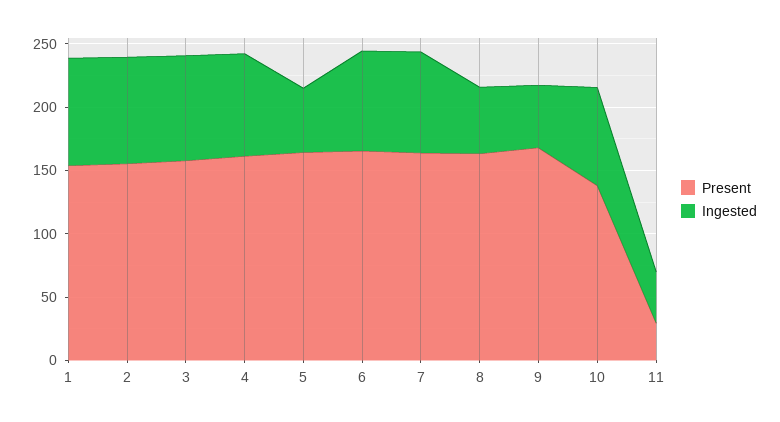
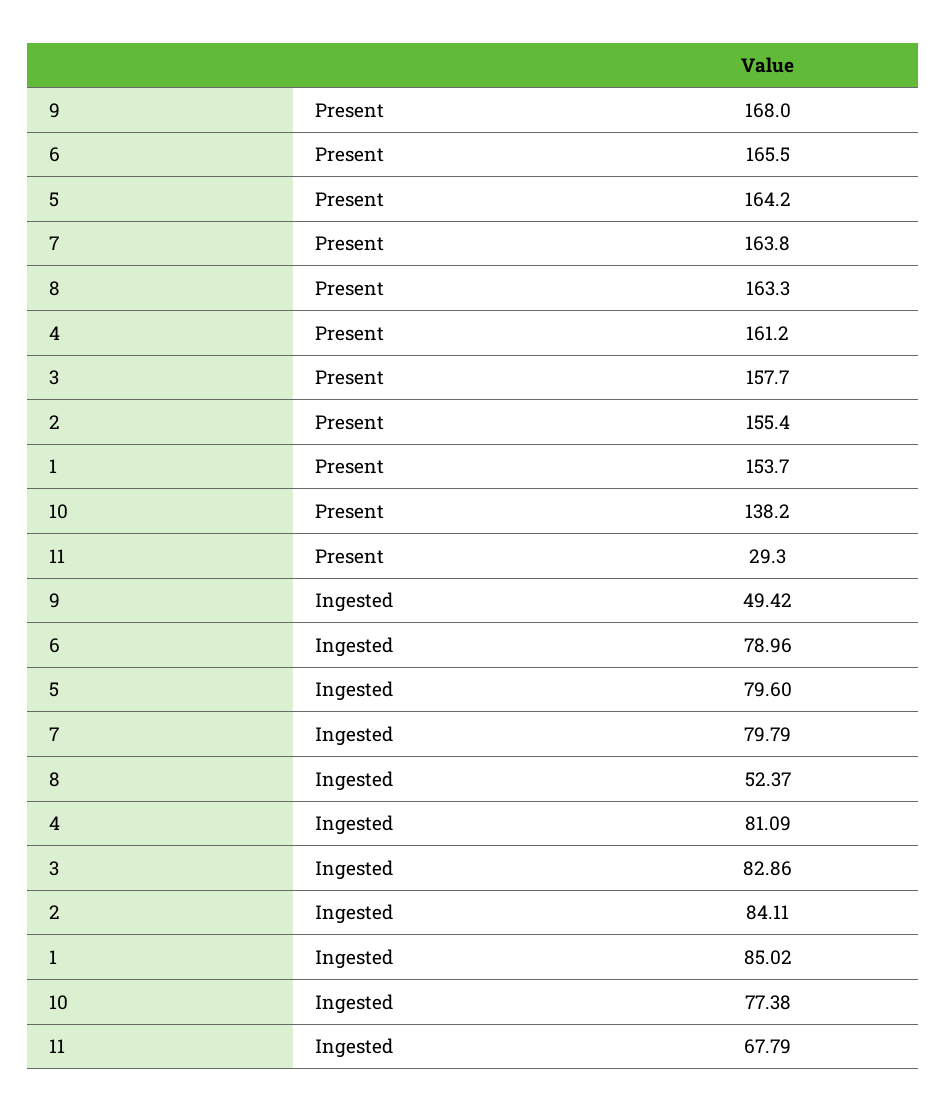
  {
    "Present": {
      "1": 153.7,
      "2": 155.4,
      "3": 157.7,
      "4": 161.2,
      "5": 164.2,
      "6": 165.5,
      "7": 163.8,
      "8": 163.3,
      "9": 168,
      "10": 138.2,
      "11": 29.3
    },
    "Ingested": {
      "1": 85.02,
      "2": 84.11,
      "3": 82.86,
      "4": 81.09,
-     "5": 50,
+     "5": 79.6,
      "6": 78.96,
      "7": 79.79,
      "8": 52.37,
      "9": 49.42,
      "10": 77.38,
-     "11": 40
+     "11": 67.79
    }
  }

